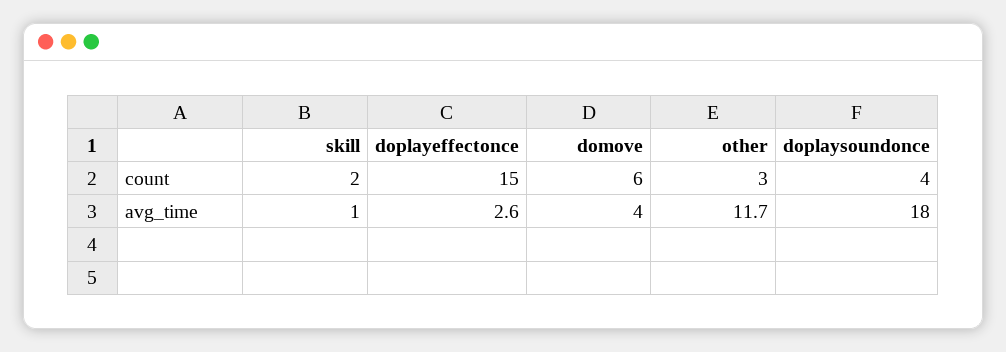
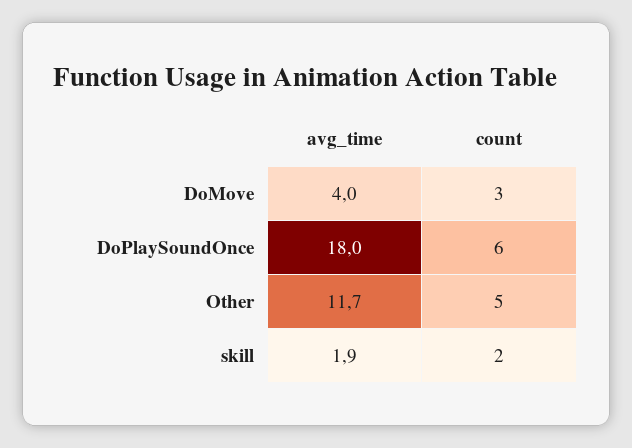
  {
    "skill": {
      "count": 2,
-     "avg_time": 1
+     "avg_time": 1.9
    },
-   "doplayeffectonce": {
-     "count": 15,
-     "avg_time": 2.6
-   },
    "domove": {
-     "count": 6,
+     "count": 3,
      "avg_time": 4
    },
    "other": {
-     "count": 3,
+     "count": 5,
      "avg_time": 11.7
    },
    "doplaysoundonce": {
-     "count": 4,
+     "count": 6,
      "avg_time": 18
    }
  }

